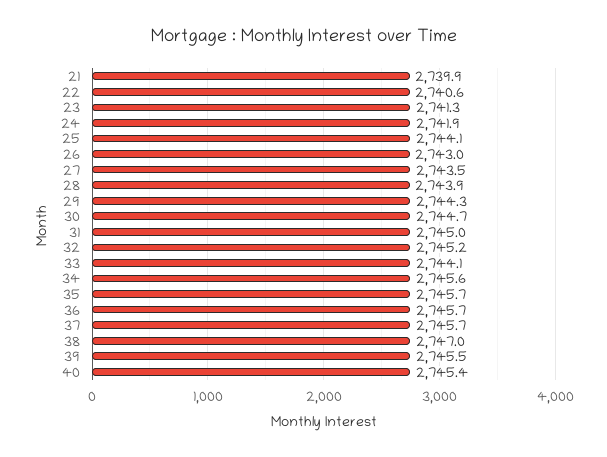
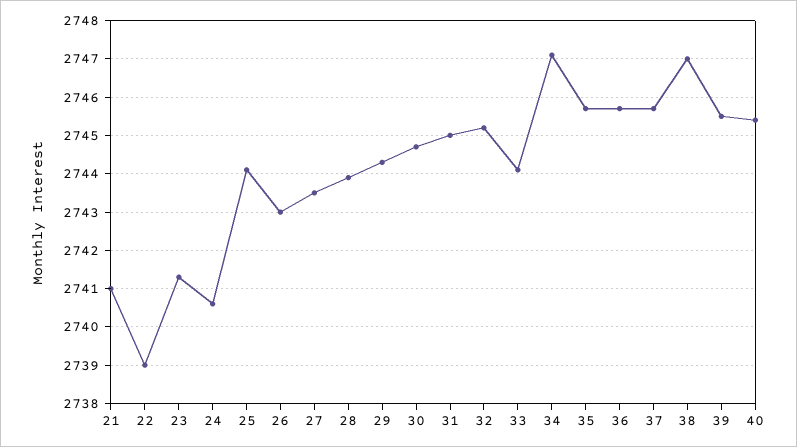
  {
-   "21": 2739.9,
+   "21": 2741,
-   "22": 2740.6,
+   "22": 2739,
    "23": 2741.3,
-   "24": 2741.9,
+   "24": 2740.5,
    "25": 2744.1,
    "26": 2743,
    "27": 2743.5,
    "28": 2743.9,
    "29": 2744.3,
    "30": 2744.7,
    "31": 2745,
    "32": 2745.2,
    "33": 2744.1,
-   "34": 2745.6,
+   "34": 2747,
    "35": 2745.7,
    "36": 2745.7,
    "37": 2745.7,
    "38": 2747,
    "39": 2745.5,
    "40": 2745.4
  }

